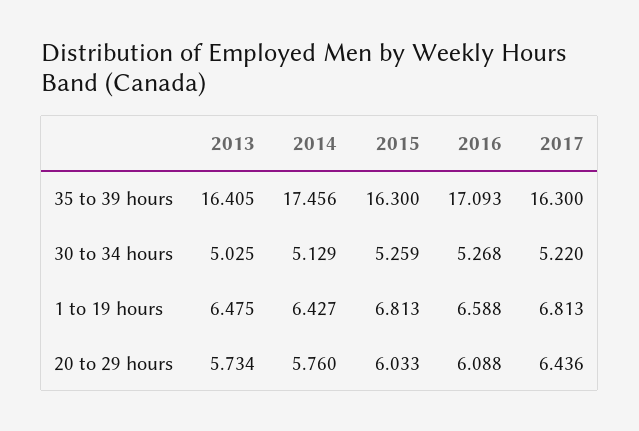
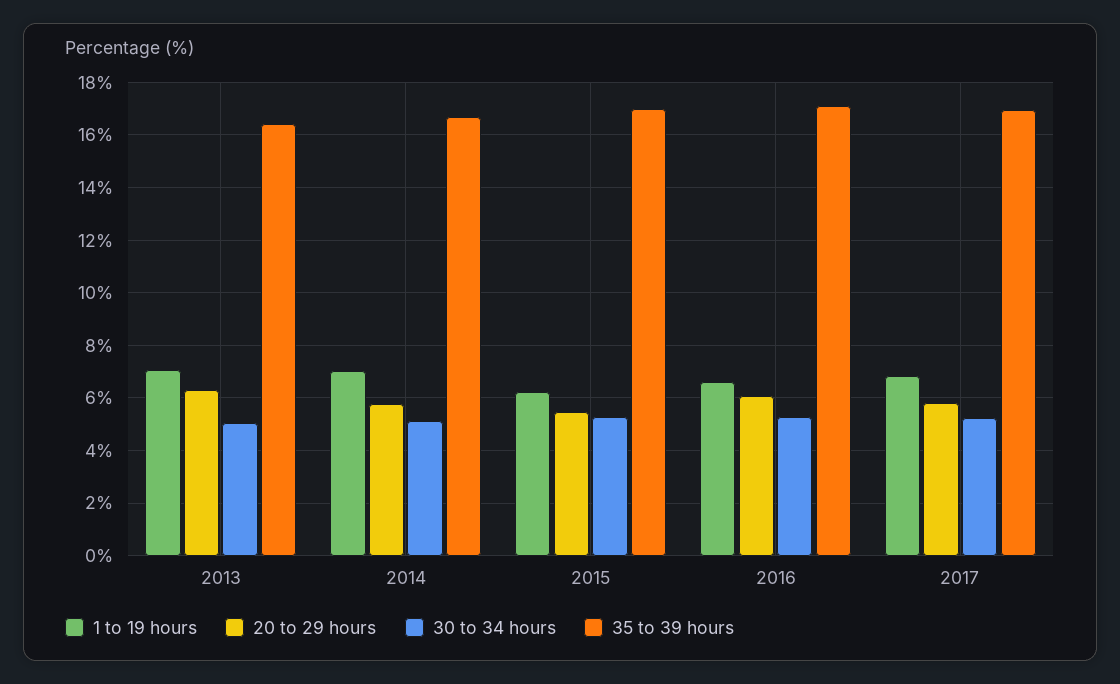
  {
    "35 to 39 hours": {
      "2013": 16.405,
-     "2014": 17.456,
+     "2014": 16.75,
-     "2015": 16.3,
+     "2015": 17,
      "2016": 17.093,
-     "2017": 16.3
+     "2017": 17
    },
    "30 to 34 hours": {
      "2013": 5.025,
      "2014": 5.129,
      "2015": 5.259,
      "2016": 5.268,
      "2017": 5.22
    },
    "1 to 19 hours": {
-     "2013": 6.475,
+     "2013": 7,
-     "2014": 6.427,
+     "2014": 7,
-     "2015": 6.813,
+     "2015": 6.25,
      "2016": 6.588,
      "2017": 6.813
    },
    "20 to 29 hours": {
-     "2013": 5.734,
+     "2013": 6.25,
      "2014": 5.76,
-     "2015": 6.033,
+     "2015": 5.5,
      "2016": 6.088,
-     "2017": 6.436
+     "2017": 5.75
    }
  }

